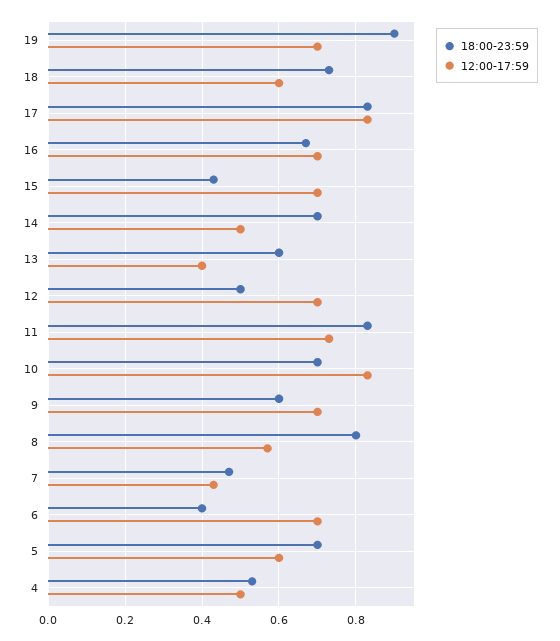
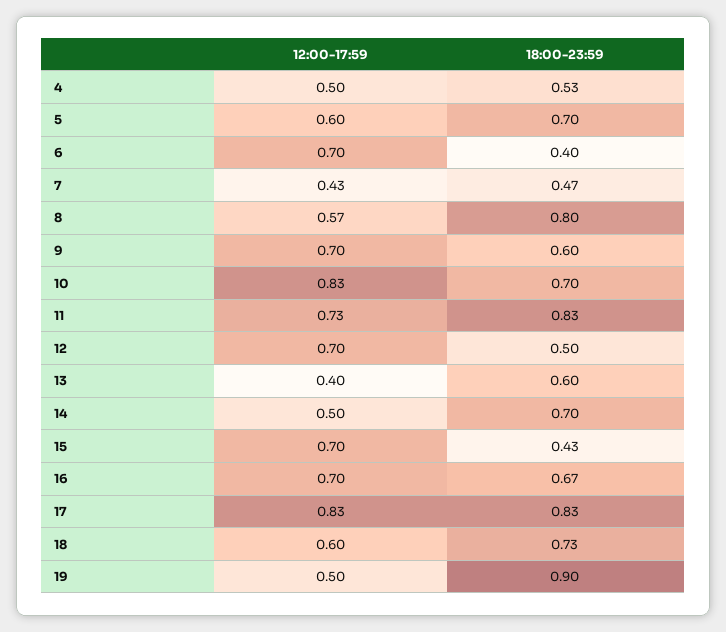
  {
    "18:00-23:59": {
      "19": 0.9,
      "18": 0.73,
      "17": 0.83,
      "16": 0.67,
      "15": 0.43,
      "14": 0.7,
      "13": 0.6,
      "12": 0.5,
      "11": 0.83,
      "10": 0.7,
      "9": 0.6,
      "8": 0.8,
      "7": 0.47,
      "6": 0.4,
      "5": 0.7,
      "4": 0.53
    },
    "12:00-17:59": {
-     "19": 0.7,
+     "19": 0.5,
      "18": 0.6,
      "17": 0.83,
      "16": 0.7,
      "15": 0.7,
      "14": 0.5,
      "13": 0.4,
      "12": 0.7,
      "11": 0.73,
      "10": 0.83,
      "9": 0.7,
      "8": 0.57,
      "7": 0.43,
      "6": 0.7,
      "5": 0.6,
      "4": 0.5
    }
  }

